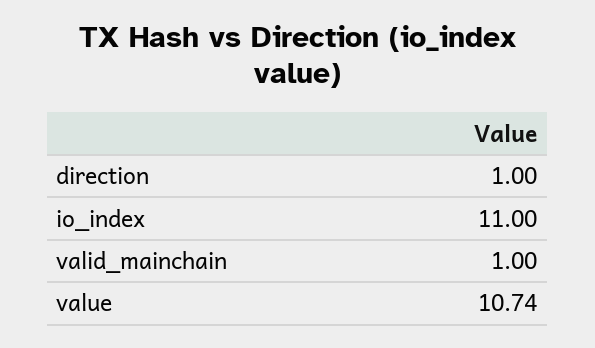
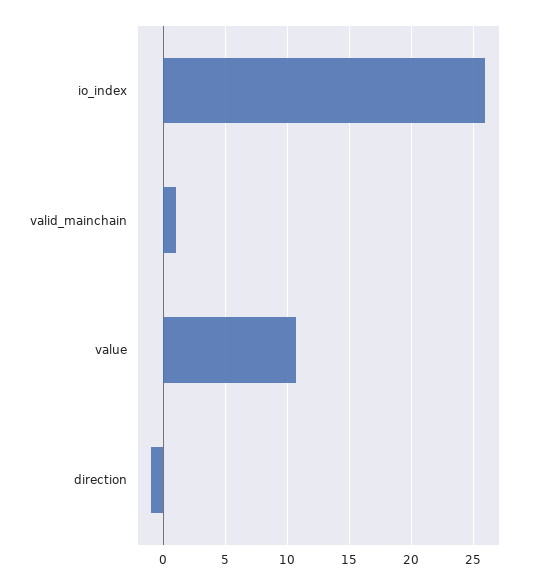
  {
-   "direction": 1,
+   "direction": -1,
-   "io_index": 11,
+   "io_index": 26,
    "valid_mainchain": 1,
    "value": 10.74
  }

